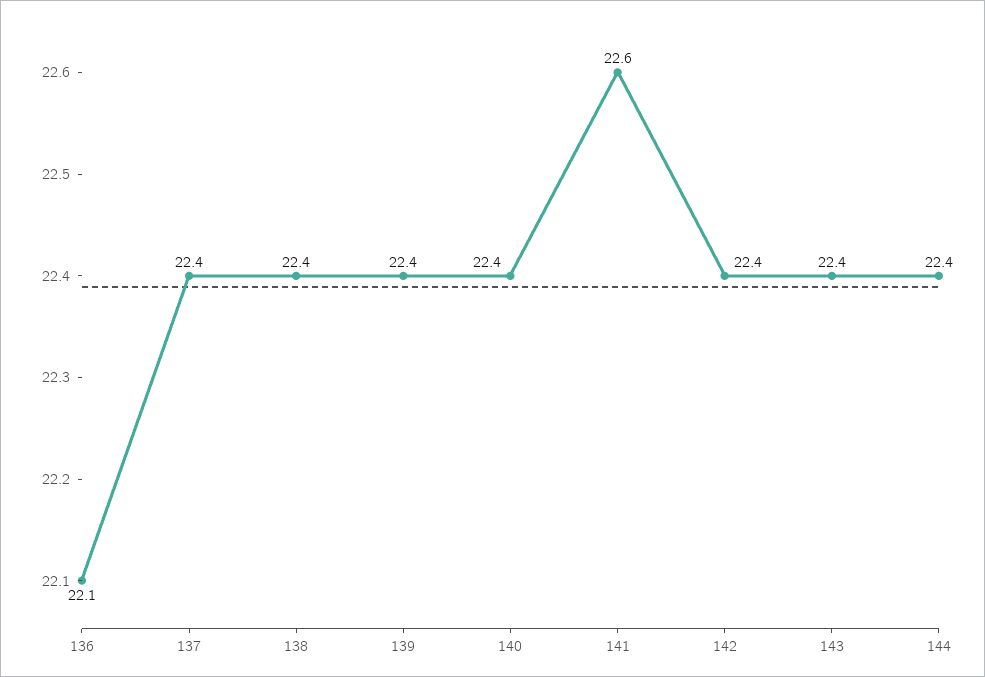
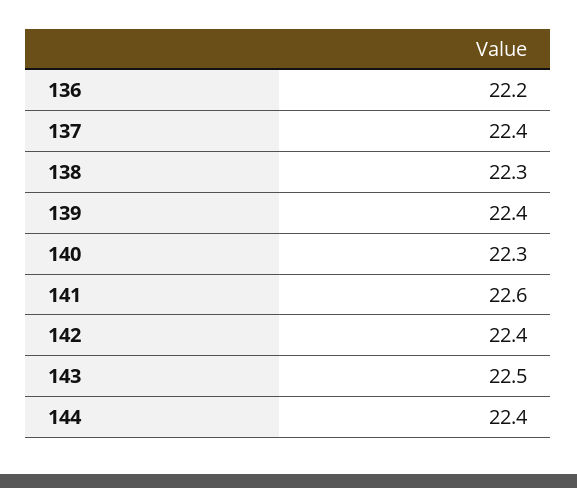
  {
-   "136": 22.1,
+   "136": 22.2,
    "137": 22.4,
-   "138": 22.4,
+   "138": 22.3,
    "139": 22.4,
-   "140": 22.4,
+   "140": 22.3,
    "141": 22.6,
    "142": 22.4,
-   "143": 22.4,
+   "143": 22.5,
    "144": 22.4
  }

